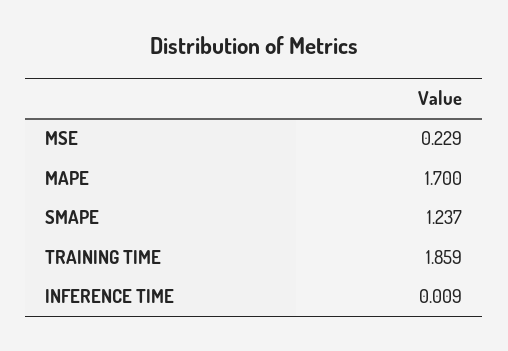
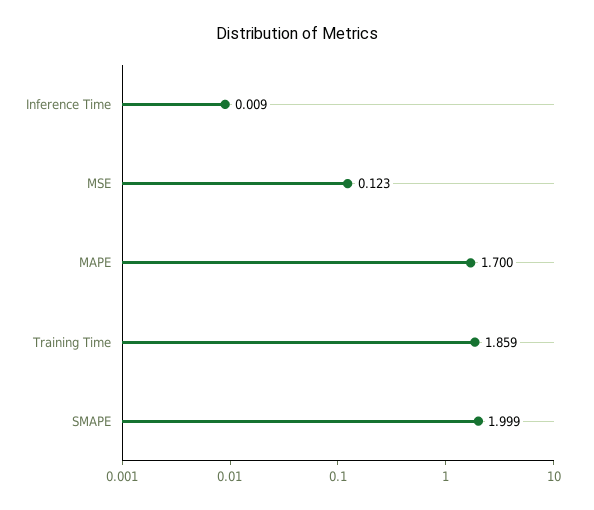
  {
-   "MSE": 0.229,
+   "MSE": 0.123,
    "MAPE": 1.7,
-   "SMAPE": 1.237,
+   "SMAPE": 1.999,
    "TRAINING TIME": 1.859,
    "INFERENCE TIME": 0.009
  }

